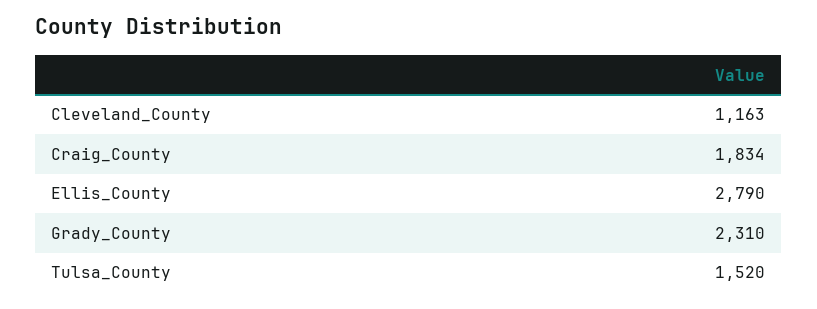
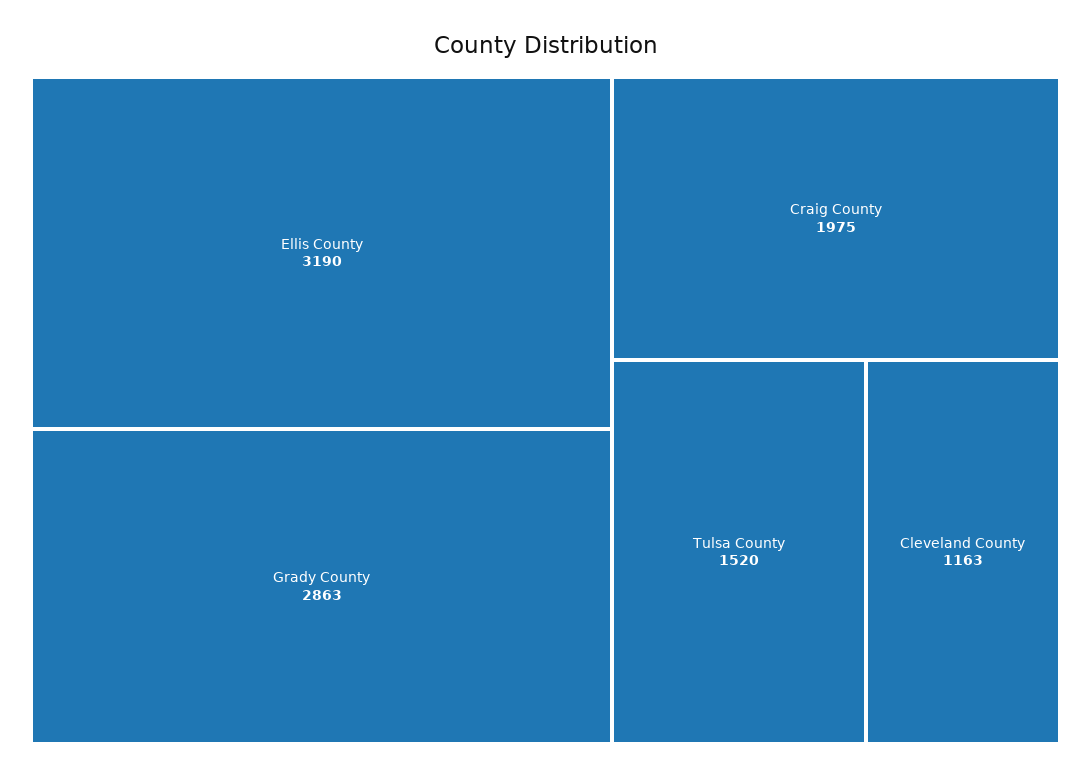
  {
    "Cleveland_County": 1163,
-   "Craig_County": 1834,
+   "Craig_County": 1975,
-   "Ellis_County": 2790,
+   "Ellis_County": 3190,
-   "Grady_County": 2310,
+   "Grady_County": 2863,
    "Tulsa_County": 1520
  }

